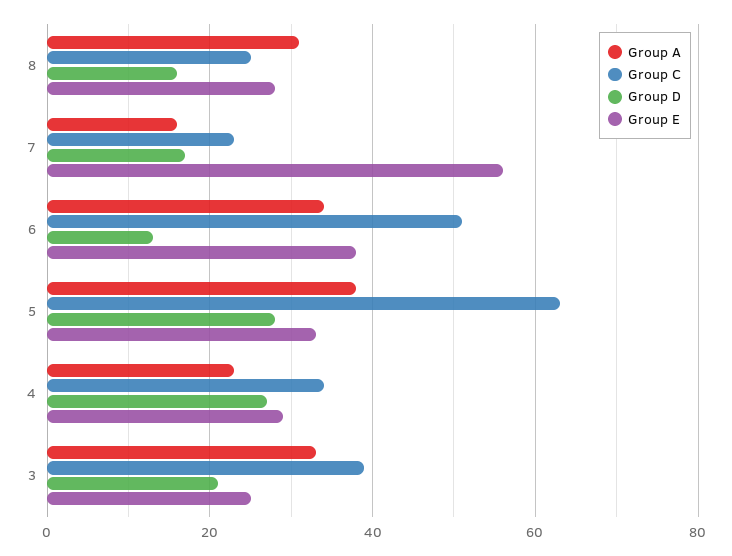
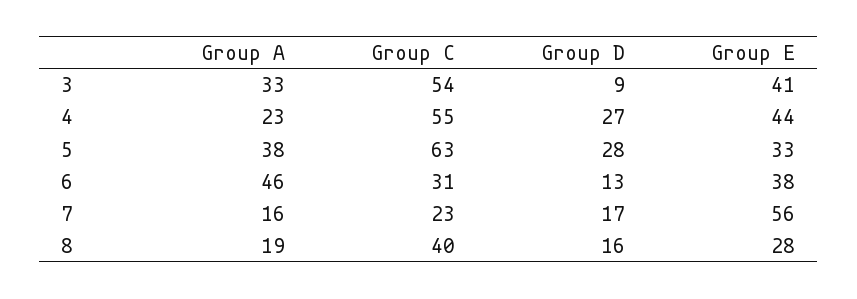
  {
    "Group A": {
-     "8": 30,
+     "8": 19,
      "7": 16,
-     "6": 35,
+     "6": 46,
      "5": 38,
      "4": 23,
      "3": 33
    },
    "Group C": {
-     "8": 25,
+     "8": 40,
      "7": 23,
-     "6": 50,
+     "6": 31,
      "5": 63,
-     "4": 35,
+     "4": 55,
-     "3": 40
+     "3": 54
    },
    "Group D": {
      "8": 16,
      "7": 17,
      "6": 13,
      "5": 28,
      "4": 27,
-     "3": 20
+     "3": 9
    },
    "Group E": {
      "8": 28,
      "7": 56,
      "6": 38,
      "5": 33,
-     "4": 30,
+     "4": 44,
-     "3": 25
+     "3": 41
    }
  }

